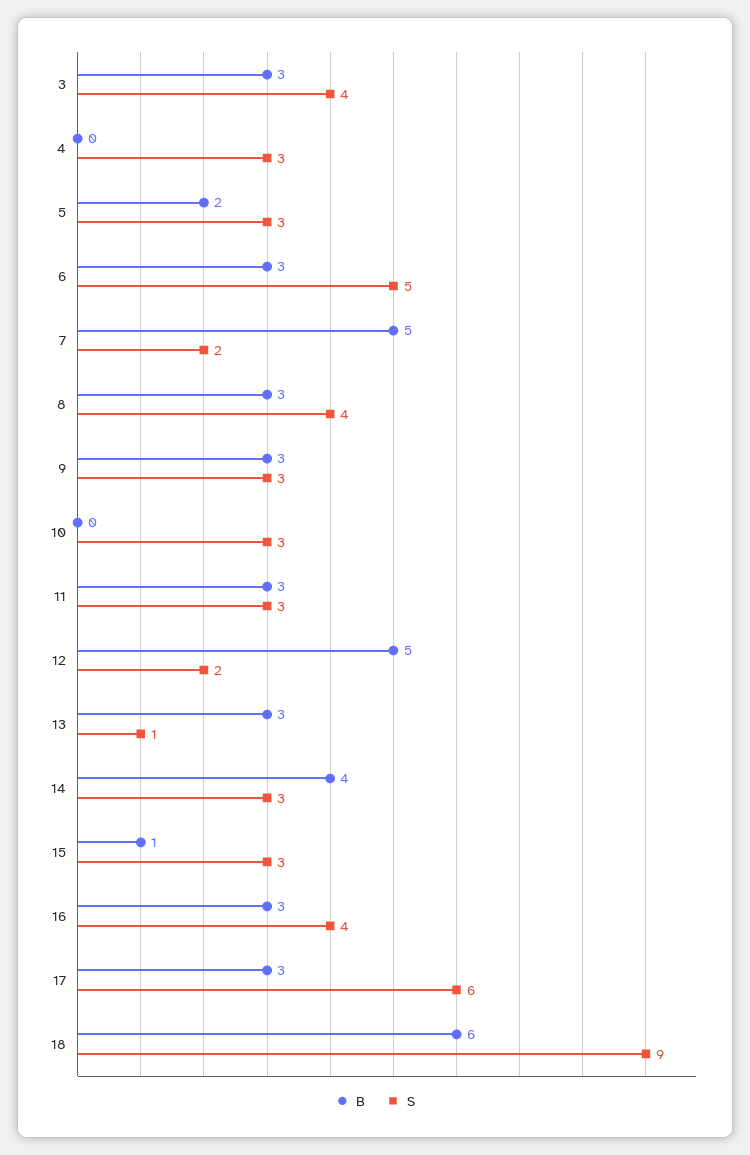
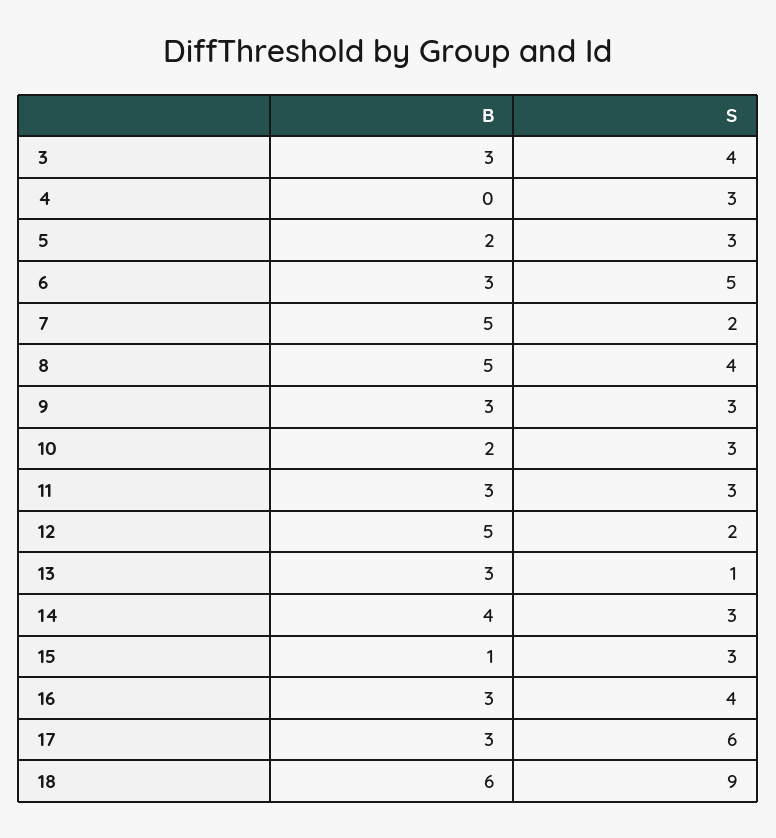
  {
    "B": {
      "3": 3,
      "4": 0,
      "5": 2,
      "6": 3,
      "7": 5,
-     "8": 3,
+     "8": 5,
      "9": 3,
-     "10": 0,
+     "10": 2,
      "11": 3,
      "12": 5,
      "13": 3,
      "14": 4,
      "15": 1,
      "16": 3,
      "17": 3,
      "18": 6
    },
    "S": {
      "3": 4,
      "4": 3,
      "5": 3,
      "6": 5,
      "7": 2,
      "8": 4,
      "9": 3,
      "10": 3,
      "11": 3,
      "12": 2,
      "13": 1,
      "14": 3,
      "15": 3,
      "16": 4,
      "17": 6,
      "18": 9
    }
  }

